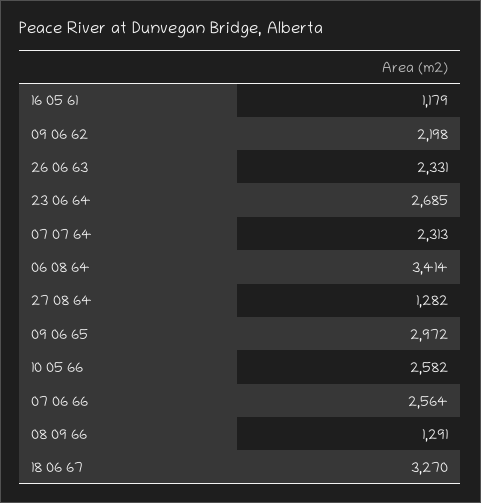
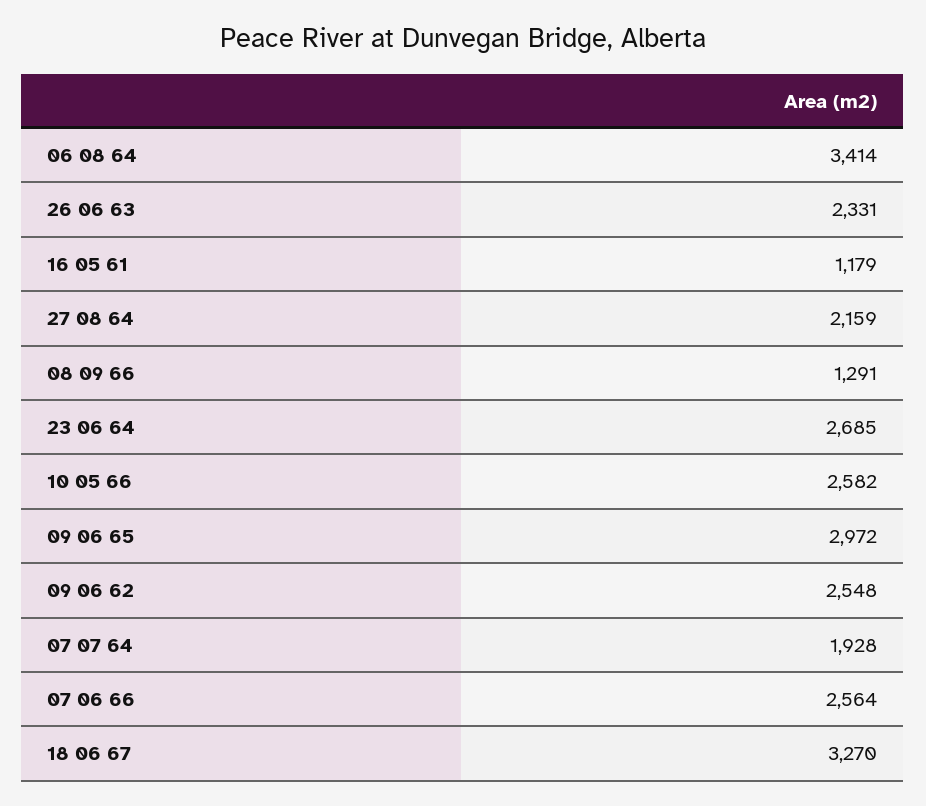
  {
    "16 05 61": 1179,
-   "09 06 62": 2198,
+   "09 06 62": 2548,
    "26 06 63": 2331,
    "23 06 64": 2685,
-   "07 07 64": 2313,
+   "07 07 64": 1928,
    "06 08 64": 3414,
-   "27 08 64": 1282,
+   "27 08 64": 2159,
    "09 06 65": 2972,
    "10 05 66": 2582,
    "07 06 66": 2564,
    "08 09 66": 1291,
    "18 06 67": 3270
  }

